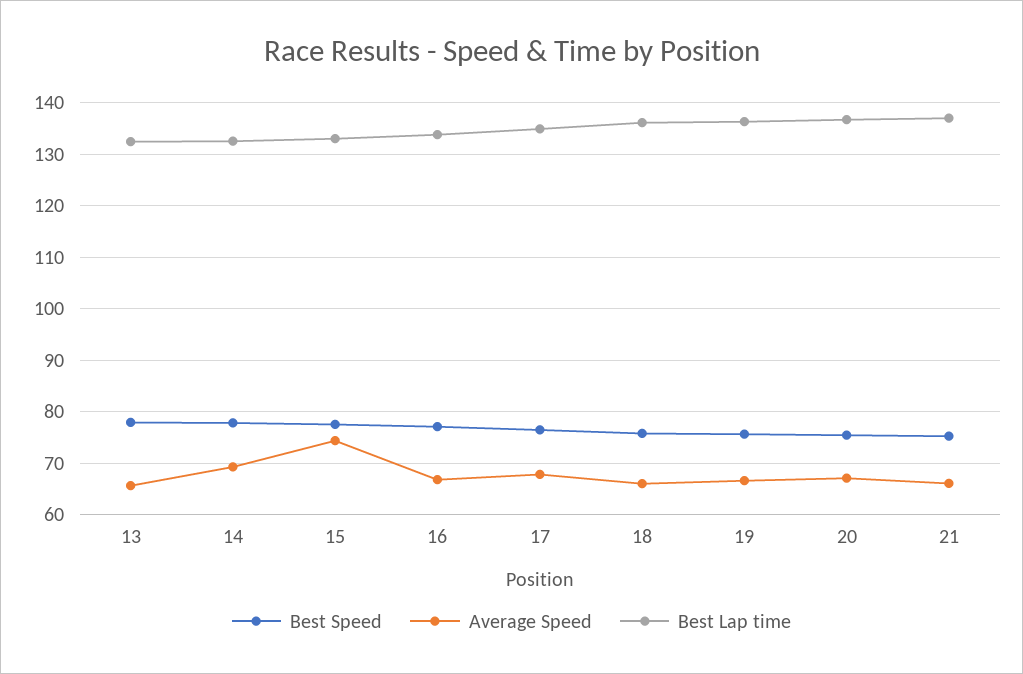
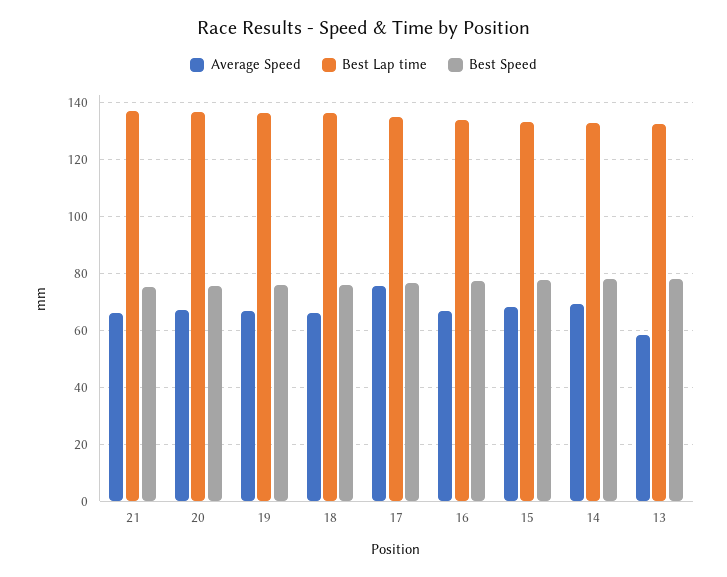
  {
    "Best Speed": {
      "13": 78,
      "14": 78,
      "15": 78,
      "16": 78,
      "17": 76,
      "18": 76,
      "19": 76,
      "20": 76,
      "21": 76
    },
    "Average Speed": {
-     "13": 66,
+     "13": 57.5,
      "14": 70,
-     "15": 74,
+     "15": 67.5,
      "16": 66,
-     "17": 68,
+     "17": 75,
      "18": 66,
      "19": 66,
      "20": 68,
      "21": 66
    },
    "Best Lap time": {
      "13": 132,
      "14": 132,
      "15": 134,
      "16": 134,
      "17": 134,
      "18": 136,
      "19": 136,
      "20": 136,
      "21": 138
    }
  }

